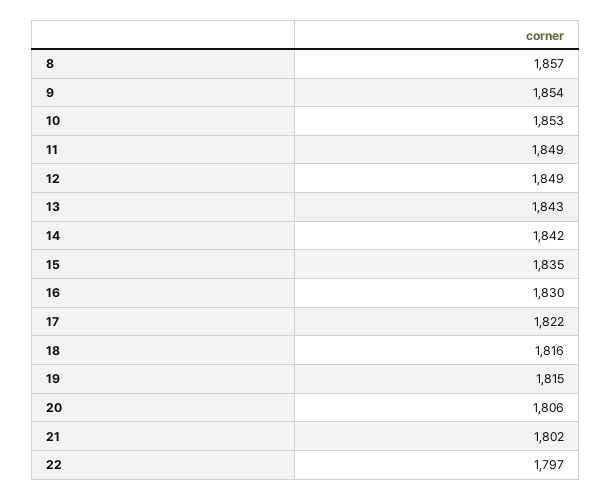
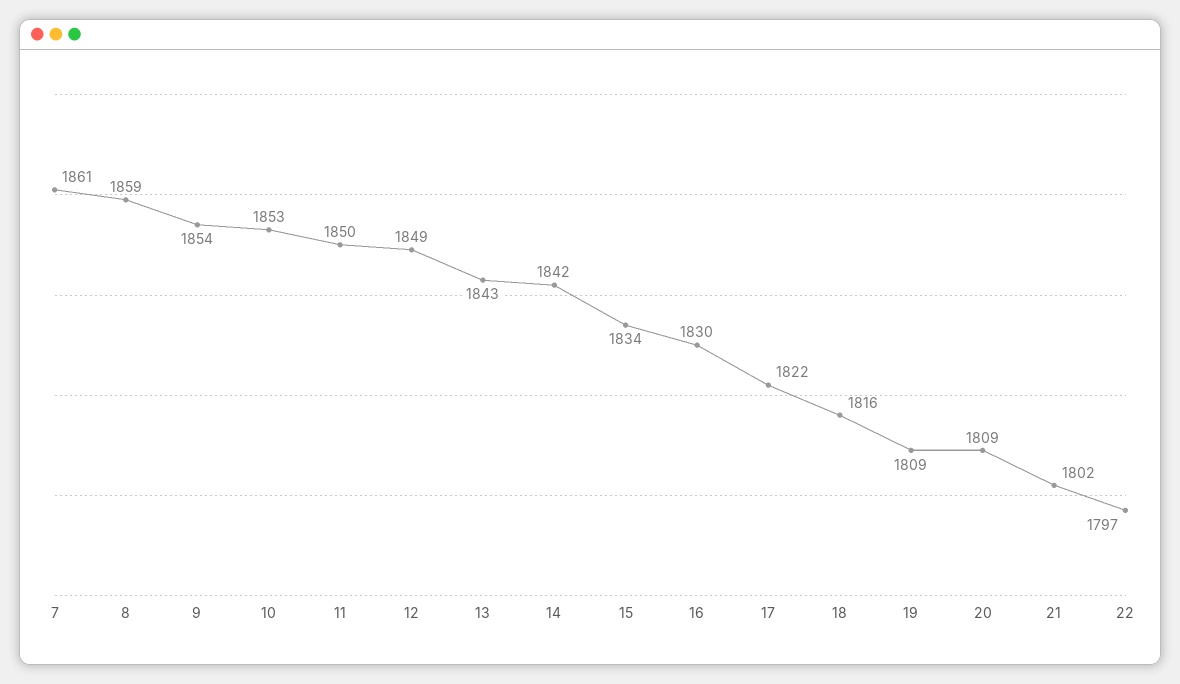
  {
-   "8": 1857,
+   "8": 1859,
    "9": 1854,
    "10": 1853,
-   "11": 1849,
+   "11": 1850,
    "12": 1849,
    "13": 1843,
    "14": 1842,
-   "15": 1835,
+   "15": 1834,
    "16": 1830,
    "17": 1822,
    "18": 1816,
-   "19": 1815,
+   "19": 1809,
-   "20": 1806,
+   "20": 1809,
    "21": 1802,
-   "22": 1797
+   "22": 1797,
+   "7": 1861
  }

